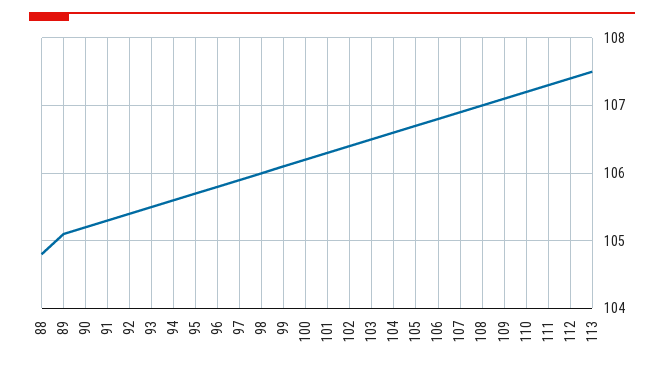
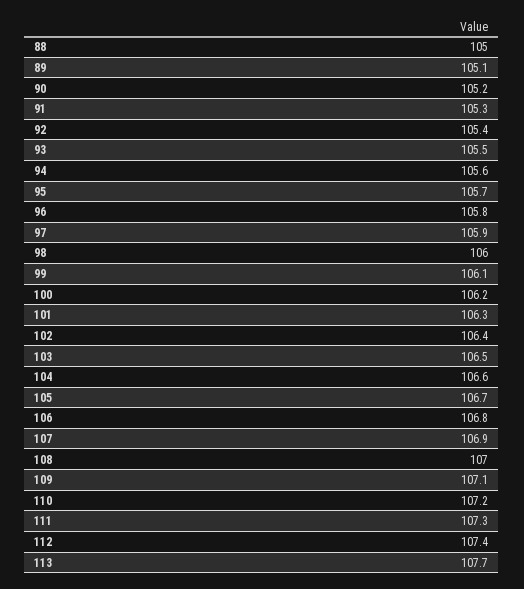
  {
-   "88": 104.8,
+   "88": 105,
    "89": 105.1,
    "90": 105.2,
    "91": 105.3,
    "92": 105.4,
    "93": 105.5,
    "94": 105.6,
    "95": 105.7,
    "96": 105.8,
    "97": 105.9,
    "98": 106,
    "99": 106.1,
    "100": 106.2,
    "101": 106.3,
    "102": 106.4,
    "103": 106.5,
    "104": 106.6,
    "105": 106.7,
    "106": 106.8,
    "107": 106.9,
    "108": 107,
    "109": 107.1,
    "110": 107.2,
    "111": 107.3,
    "112": 107.4,
-   "113": 107.5
+   "113": 107.7
  }

